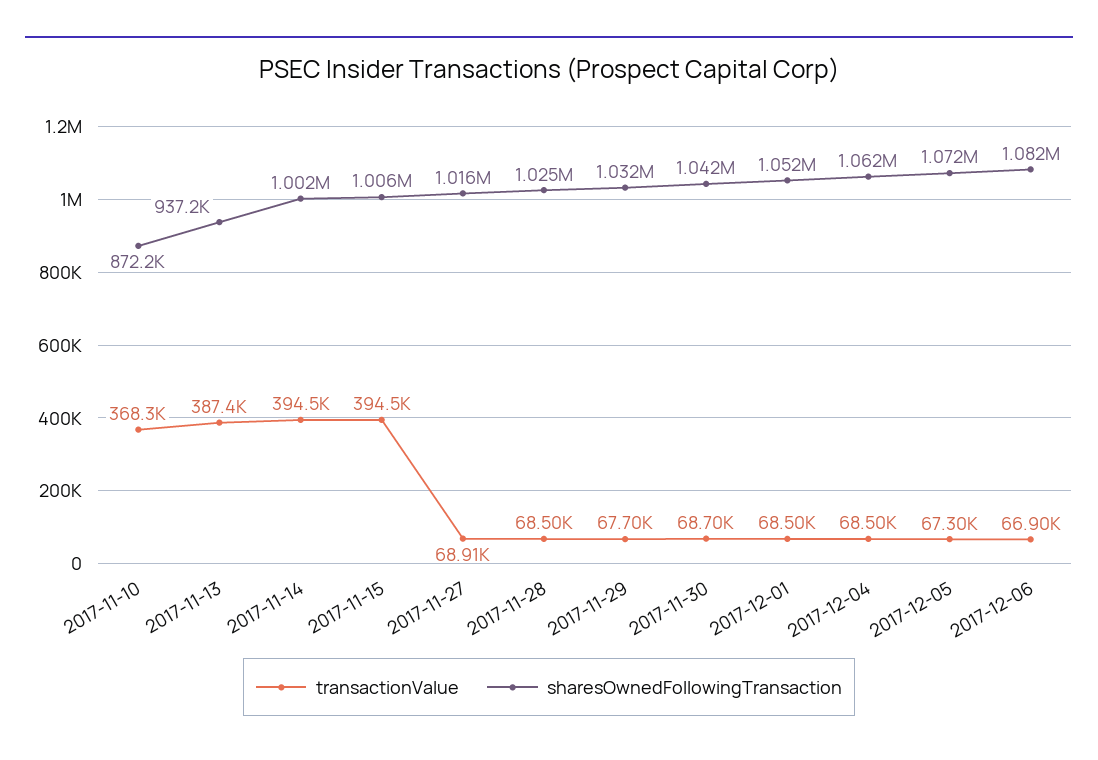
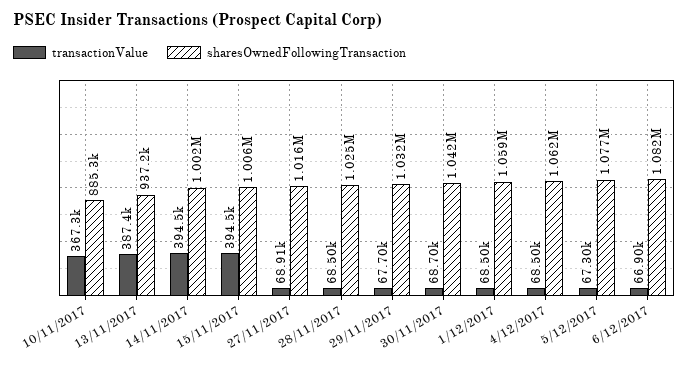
  {
    "transactionValue": {
-     "2017-11-10": 368300,
+     "2017-11-10": 367300,
      "2017-11-13": 387400,
      "2017-11-14": 394500,
      "2017-11-15": 394500,
      "2017-11-27": 68910,
      "2017-11-28": 68500,
      "2017-11-29": 67700,
      "2017-11-30": 68700,
      "2017-12-01": 68500,
      "2017-12-04": 68500,
      "2017-12-05": 67300,
      "2017-12-06": 66900
    },
    "sharesOwnedFollowingTransaction": {
-     "2017-11-10": 872200,
+     "2017-11-10": 885300,
      "2017-11-13": 937200,
      "2017-11-14": 1002000,
      "2017-11-15": 1006000,
      "2017-11-27": 1016000,
      "2017-11-28": 1025000,
      "2017-11-29": 1032000,
      "2017-11-30": 1042000,
-     "2017-12-01": 1052000,
+     "2017-12-01": 1059000,
      "2017-12-04": 1062000,
-     "2017-12-05": 1072000,
+     "2017-12-05": 1077000,
      "2017-12-06": 1082000
    }
  }

